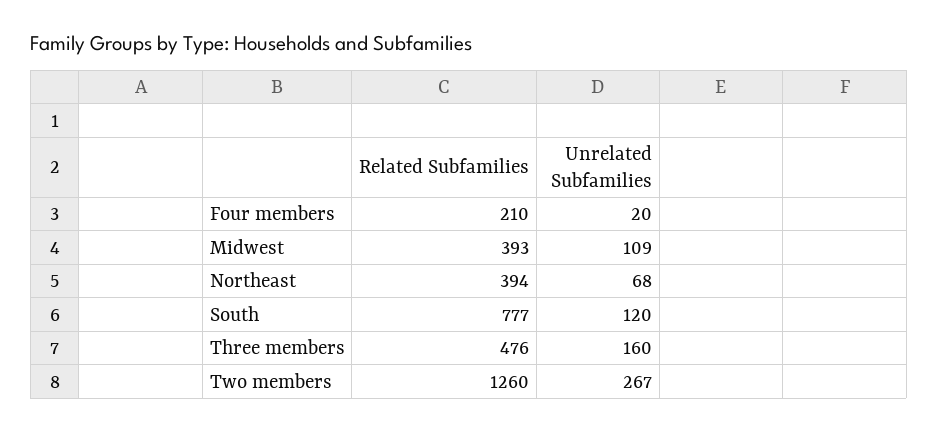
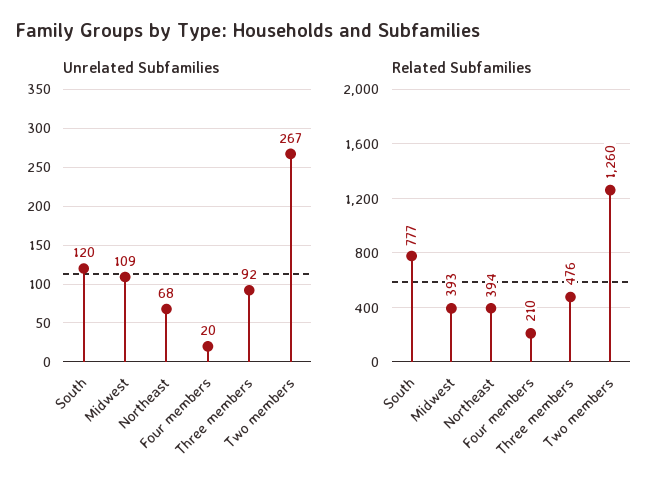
  {
    "Related Subfamilies": {
      "Four members": 210,
      "Midwest": 393,
      "Northeast": 394,
      "South": 777,
      "Three members": 476,
      "Two members": 1260
    },
    "Unrelated Subfamilies": {
      "Four members": 20,
      "Midwest": 109,
      "Northeast": 68,
      "South": 120,
-     "Three members": 160,
+     "Three members": 92,
      "Two members": 267
    }
  }

